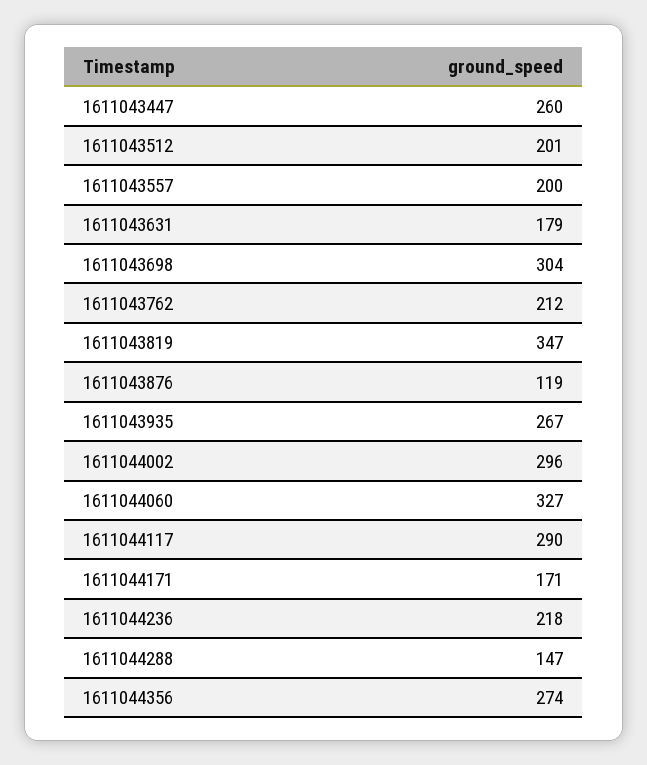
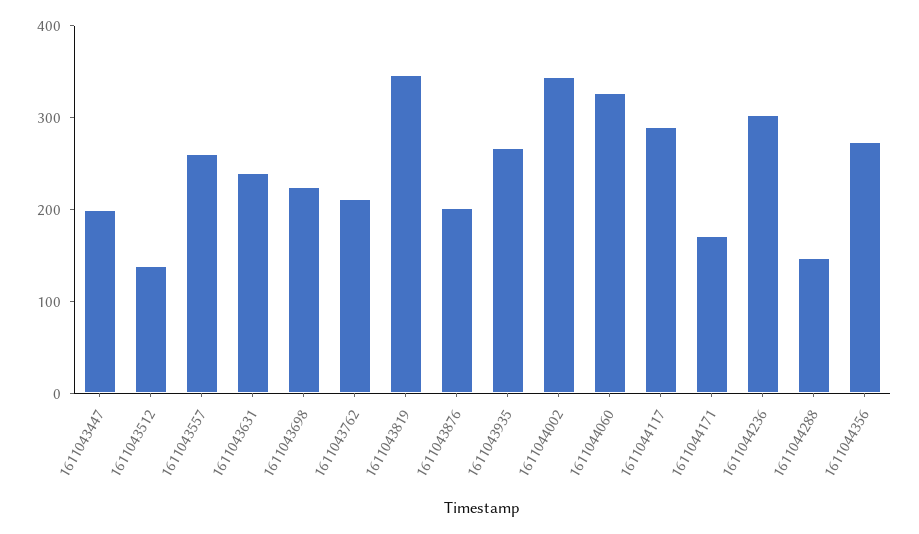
  {
-   "1611043447": 260,
+   "1611043447": 200,
-   "1611043512": 201,
+   "1611043512": 140,
-   "1611043557": 200,
+   "1611043557": 260,
-   "1611043631": 179,
+   "1611043631": 240,
-   "1611043698": 304,
+   "1611043698": 220,
    "1611043762": 212,
    "1611043819": 347,
-   "1611043876": 119,
+   "1611043876": 200,
    "1611043935": 267,
-   "1611044002": 296,
+   "1611044002": 340,
    "1611044060": 327,
    "1611044117": 290,
    "1611044171": 171,
-   "1611044236": 218,
+   "1611044236": 300,
    "1611044288": 147,
    "1611044356": 274
  }

